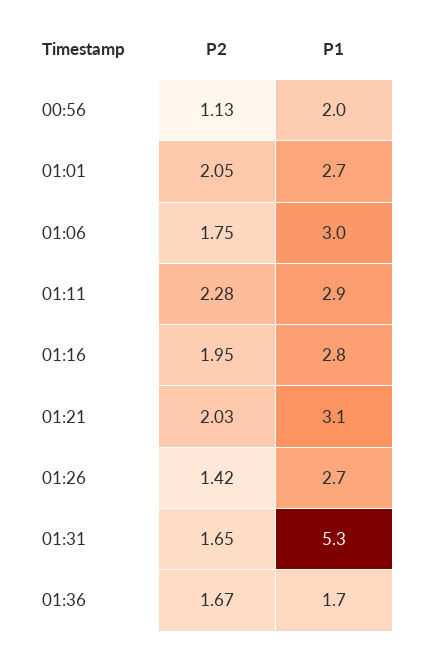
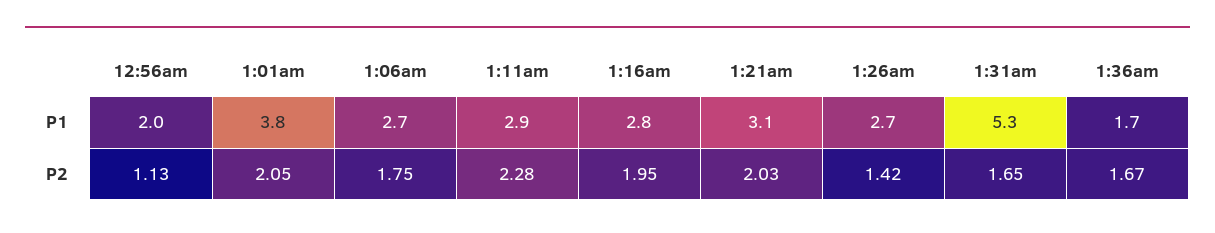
  {
    "P2": {
      "00:56": 1.13,
      "01:01": 2.05,
      "01:06": 1.75,
      "01:11": 2.28,
      "01:16": 1.95,
      "01:21": 2.03,
      "01:26": 1.42,
      "01:31": 1.65,
      "01:36": 1.67
    },
    "P1": {
      "00:56": 2,
-     "01:01": 2.7,
+     "01:01": 3.8,
-     "01:06": 3,
+     "01:06": 2.7,
      "01:11": 2.9,
      "01:16": 2.8,
      "01:21": 3.1,
      "01:26": 2.7,
      "01:31": 5.3,
      "01:36": 1.7
    }
  }

